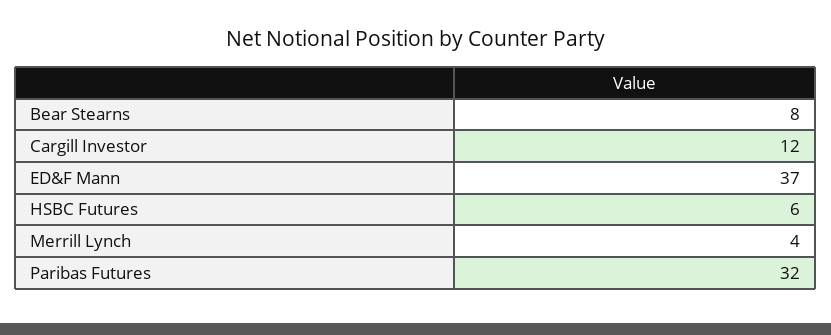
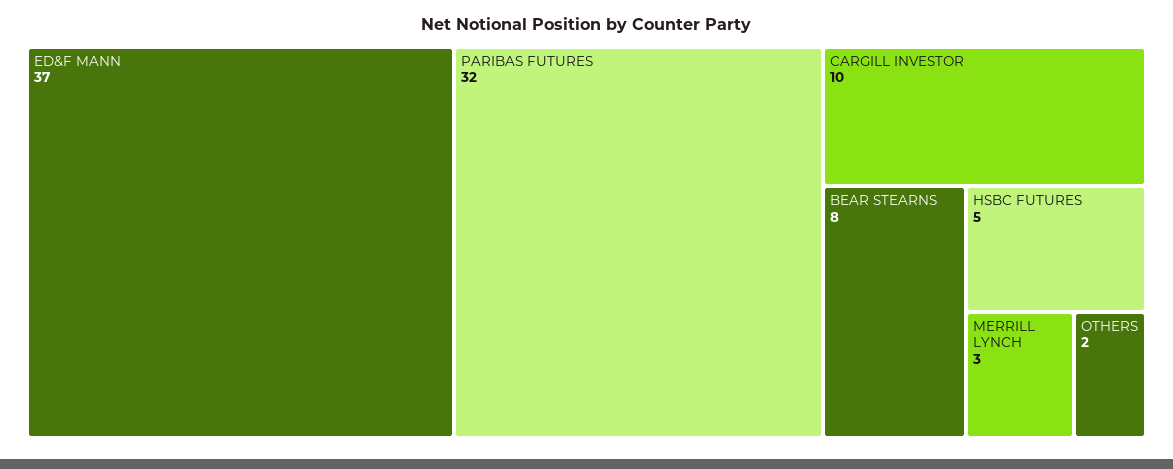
  {
    "Bear Stearns": 8,
-   "Cargill Investor": 12,
+   "Cargill Investor": 10,
    "ED&F Mann": 37,
-   "HSBC Futures": 6,
+   "HSBC Futures": 5,
-   "Merrill Lynch": 4,
+   "Merrill Lynch": 3,
-   "Paribas Futures": 32
+   "Paribas Futures": 32,
+   "OTHERS": 2
  }

